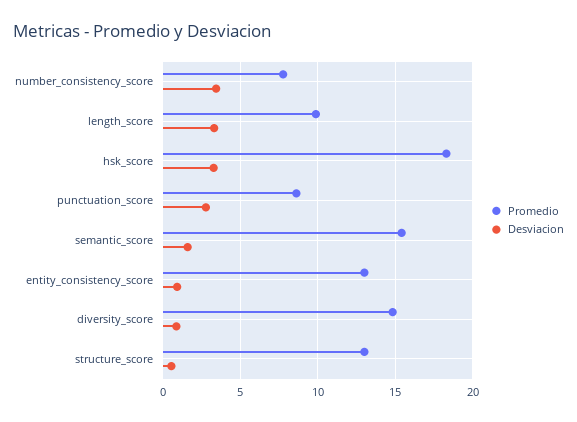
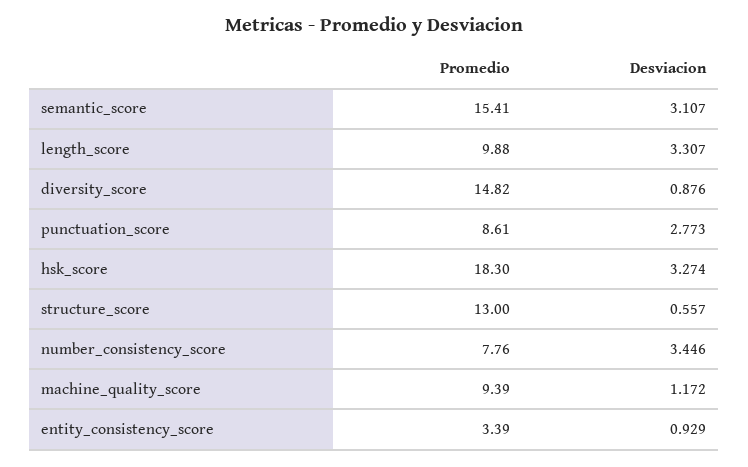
  {
    "Promedio": {
      "number_consistency_score": 7.76,
      "length_score": 9.88,
      "hsk_score": 18.3,
      "punctuation_score": 8.61,
      "semantic_score": 15.41,
-     "entity_consistency_score": 13,
+     "entity_consistency_score": 3.39,
      "diversity_score": 14.82,
-     "structure_score": 13
+     "structure_score": 13,
+     "machine_quality_score": 9.39
    },
    "Desviacion": {
      "number_consistency_score": 3.446,
      "length_score": 3.307,
      "hsk_score": 3.274,
      "punctuation_score": 2.773,
-     "semantic_score": 1.5,
+     "semantic_score": 3.107,
      "entity_consistency_score": 0.929,
      "diversity_score": 0.876,
-     "structure_score": 0.557
+     "structure_score": 0.557,
+     "machine_quality_score": 1.172
    }
  }

